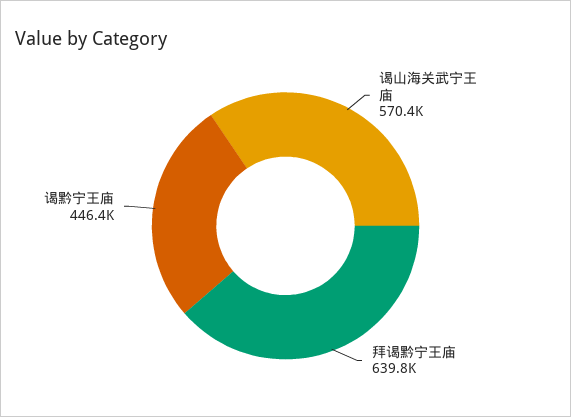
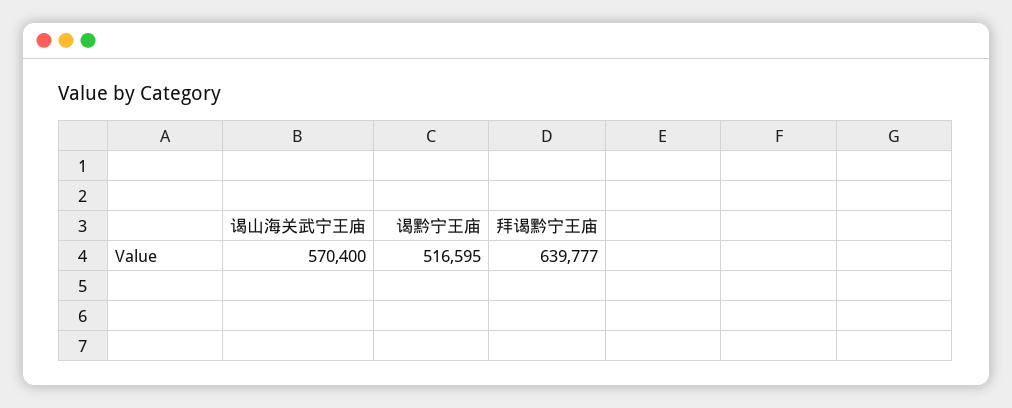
  {
    "谒山海关武宁王庙": 570400,
    "拜谒黔宁王庙": 639777,
-   "谒黔宁王庙": 446400
+   "谒黔宁王庙": 516595
  }

